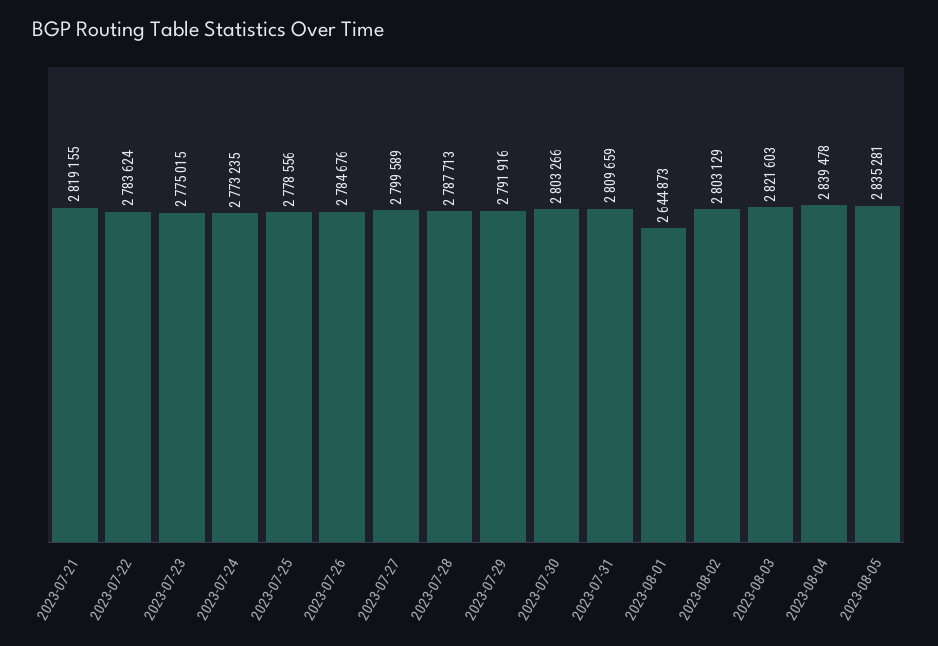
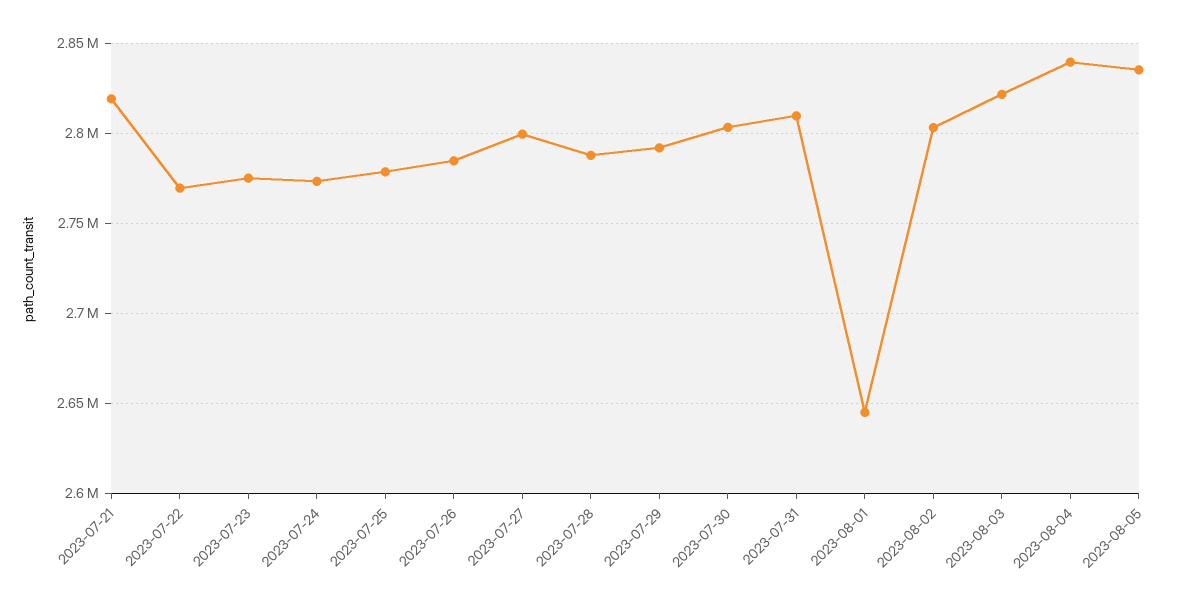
  {
    "2023-07-21": 2819155,
-   "2023-07-22": 2783624,
+   "2023-07-22": 2770000,
    "2023-07-23": 2775015,
    "2023-07-24": 2773235,
    "2023-07-25": 2778556,
    "2023-07-26": 2784676,
    "2023-07-27": 2799589,
    "2023-07-28": 2787713,
    "2023-07-29": 2791916,
    "2023-07-30": 2803266,
    "2023-07-31": 2809659,
    "2023-08-01": 2644873,
    "2023-08-02": 2803129,
    "2023-08-03": 2821603,
    "2023-08-04": 2839478,
    "2023-08-05": 2835281
  }

